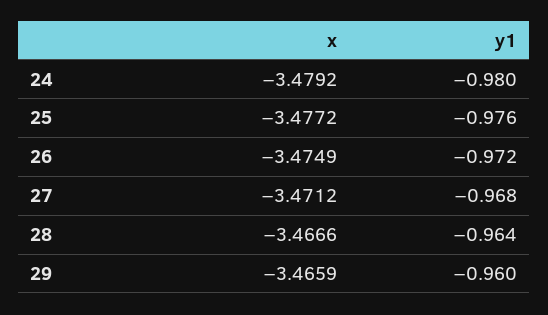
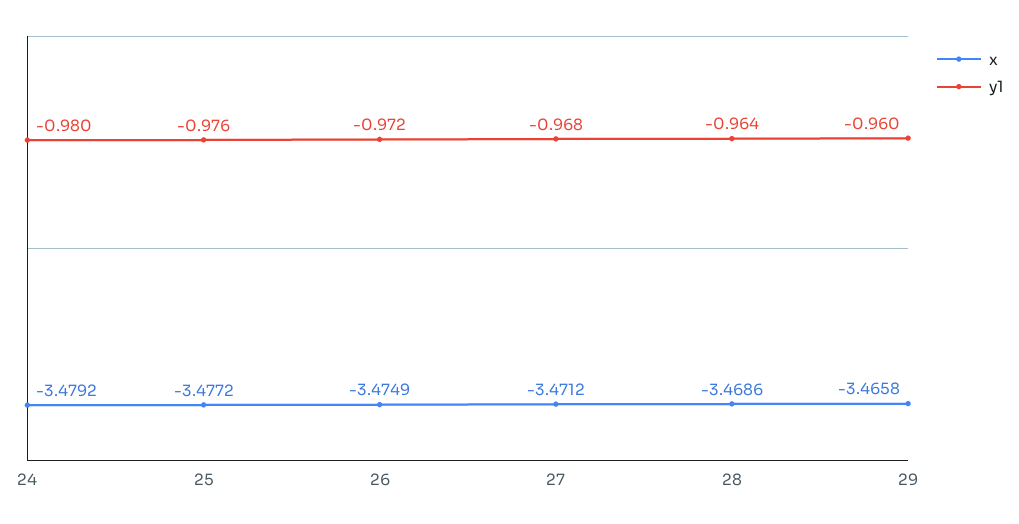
  {
    "x": {
      "24": -3.4792,
      "25": -3.4772,
      "26": -3.4749,
      "27": -3.4712,
-     "28": -3.4666,
+     "28": -3.4686,
-     "29": -3.4659
+     "29": -3.4658
    },
    "y1": {
      "24": -0.98,
      "25": -0.976,
      "26": -0.972,
      "27": -0.968,
      "28": -0.964,
      "29": -0.96
    }
  }

